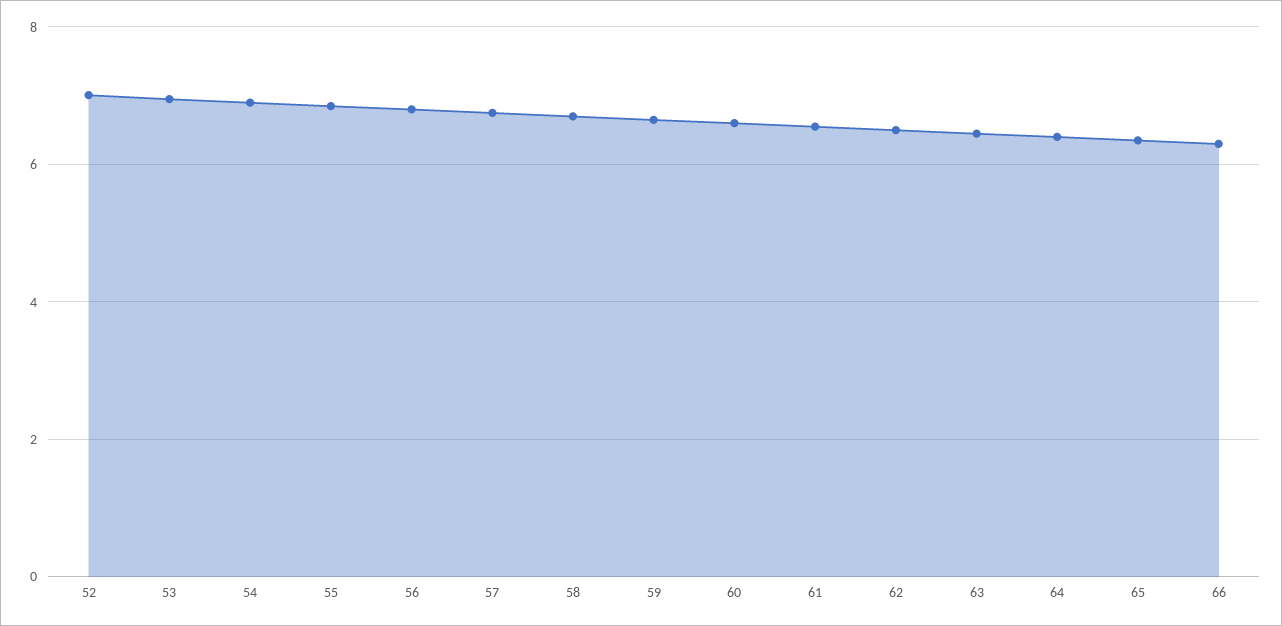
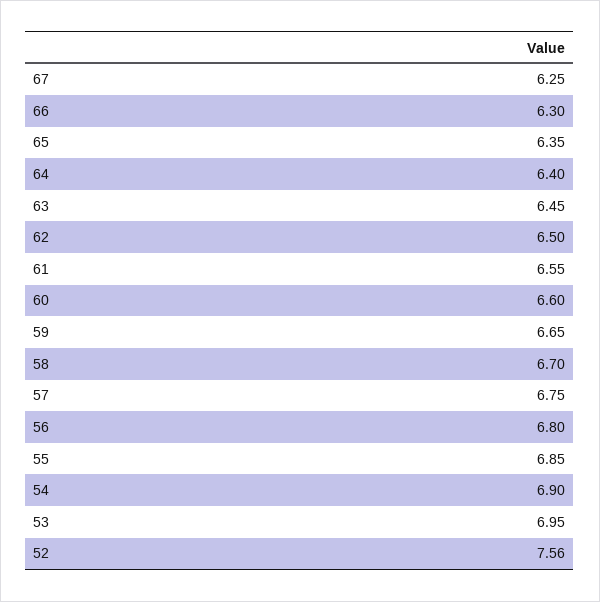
  {
-   "52": 7,
+   "52": 7.56,
    "53": 6.95,
    "54": 6.9,
    "55": 6.85,
    "56": 6.8,
    "57": 6.75,
    "58": 6.7,
    "59": 6.65,
    "60": 6.6,
    "61": 6.55,
    "62": 6.5,
    "63": 6.45,
    "64": 6.4,
    "65": 6.35,
-   "66": 6.3
+   "66": 6.3,
+   "67": 6.25
  }

